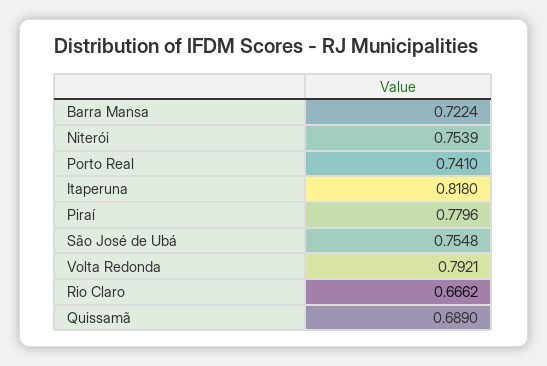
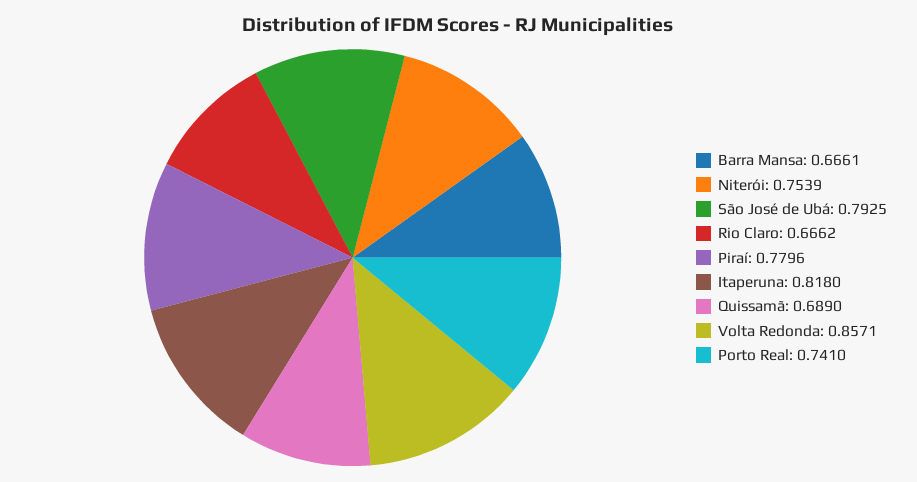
  {
-   "Barra Mansa": 0.7224,
+   "Barra Mansa": 0.6661,
    "Niterói": 0.7539,
    "Porto Real": 0.741,
    "Itaperuna": 0.818,
    "Piraí": 0.7796,
-   "São José de Ubá": 0.7548,
+   "São José de Ubá": 0.7925,
-   "Volta Redonda": 0.7921,
+   "Volta Redonda": 0.8571,
    "Rio Claro": 0.6662,
    "Quissamã": 0.689
  }

